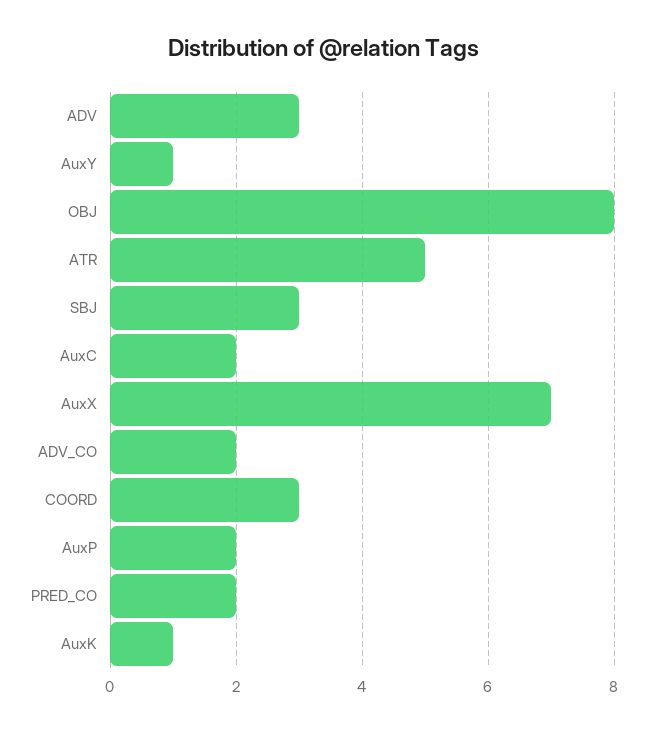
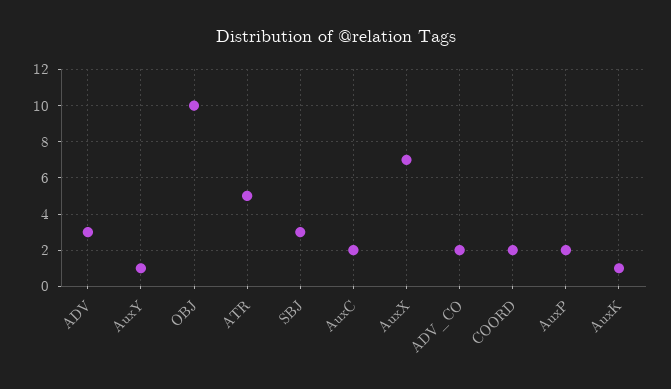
  {
    "ADV": 3,
    "AuxY": 1,
-   "OBJ": 8,
+   "OBJ": 10,
    "ATR": 5,
    "SBJ": 3,
    "AuxC": 2,
    "AuxX": 7,
    "ADV_CO": 2,
-   "COORD": 3,
+   "COORD": 2,
    "AuxP": 2,
-   "PRED_CO": 2,
    "AuxK": 1
  }

